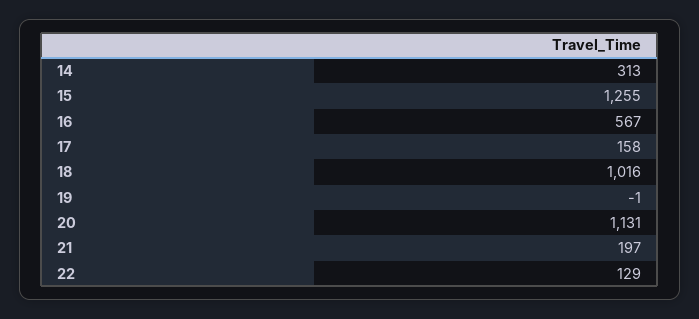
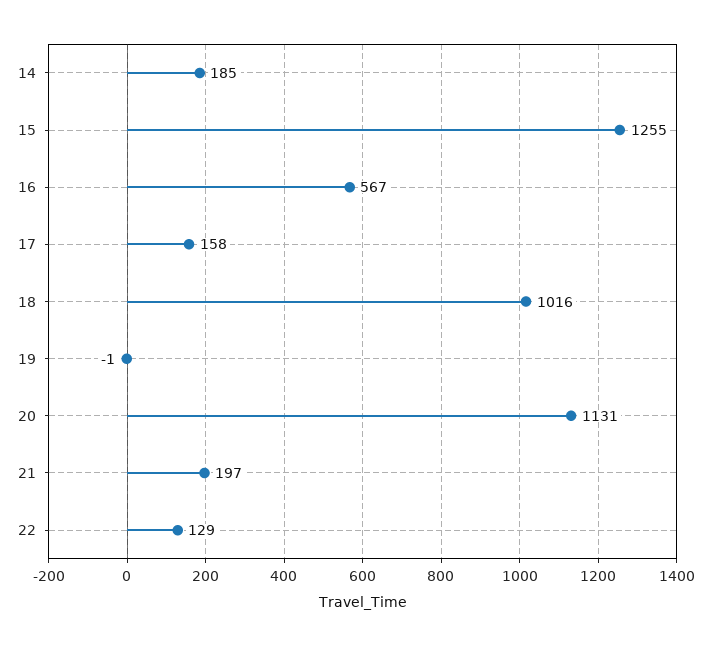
  {
-   "14": 313,
+   "14": 185,
    "15": 1255,
    "16": 567,
    "17": 158,
    "18": 1016,
    "19": -1,
    "20": 1131,
    "21": 197,
    "22": 129
  }

